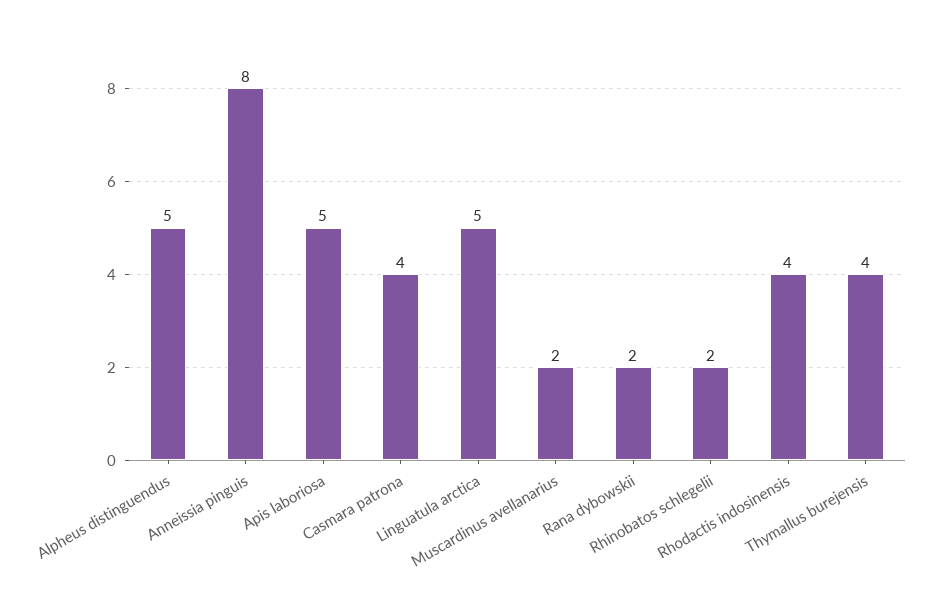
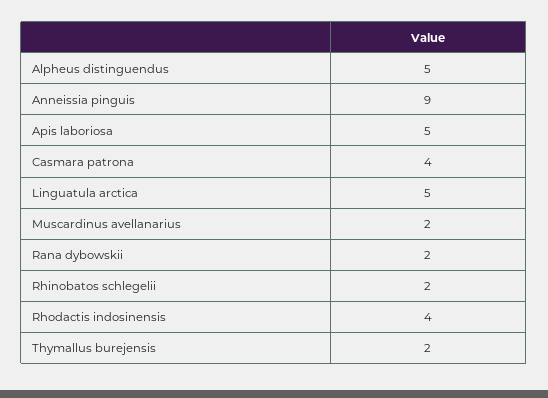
  {
    "Alpheus distinguendus": 5,
-   "Anneissia pinguis": 8,
+   "Anneissia pinguis": 9,
    "Apis laboriosa": 5,
    "Casmara patrona": 4,
    "Linguatula arctica": 5,
    "Muscardinus avellanarius": 2,
    "Rana dybowskii": 2,
    "Rhinobatos schlegelii": 2,
    "Rhodactis indosinensis": 4,
-   "Thymallus burejensis": 4
+   "Thymallus burejensis": 2
  }

